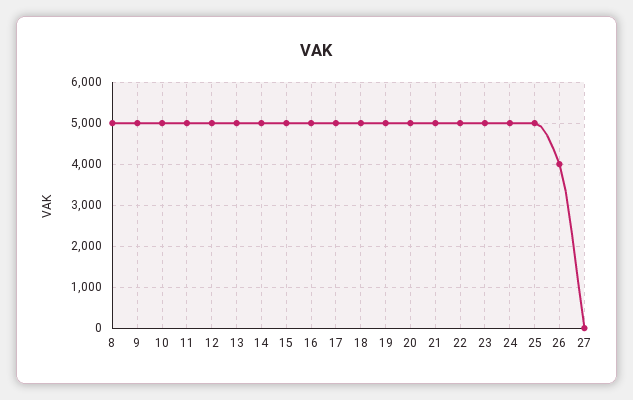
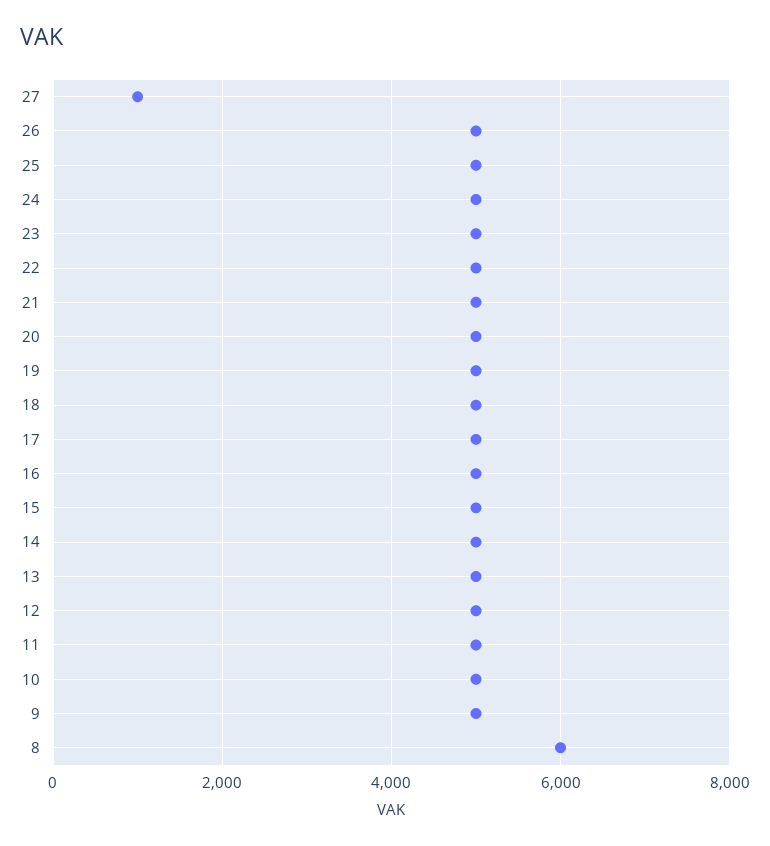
  {
-   "8": 5000,
+   "8": 6000,
    "9": 5000,
    "10": 5000,
    "11": 5000,
    "12": 5000,
    "13": 5000,
    "14": 5000,
    "15": 5000,
    "16": 5000,
    "17": 5000,
    "18": 5000,
    "19": 5000,
    "20": 5000,
    "21": 5000,
    "22": 5000,
    "23": 5000,
    "24": 5000,
    "25": 5000,
-   "26": 4000,
+   "26": 5000,
-   "27": 0
+   "27": 1000
  }

